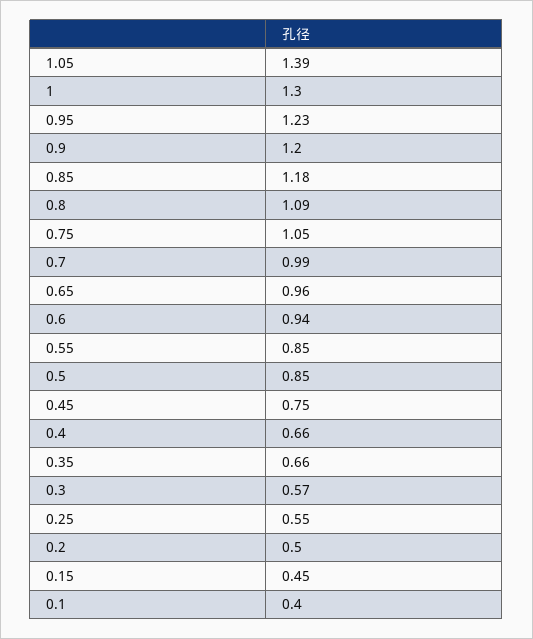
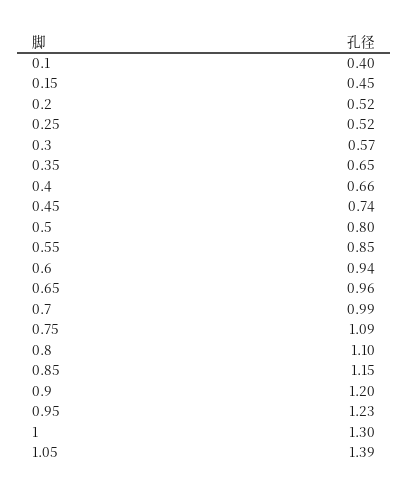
  {
    "1.05": 1.39,
    "1": 1.3,
    "0.95": 1.23,
    "0.9": 1.2,
-   "0.85": 1.18,
+   "0.85": 1.15,
-   "0.8": 1.09,
+   "0.8": 1.1,
-   "0.75": 1.05,
+   "0.75": 1.09,
    "0.7": 0.99,
    "0.65": 0.96,
    "0.6": 0.94,
    "0.55": 0.85,
-   "0.5": 0.85,
+   "0.5": 0.8,
-   "0.45": 0.75,
+   "0.45": 0.74,
    "0.4": 0.66,
-   "0.35": 0.66,
+   "0.35": 0.65,
    "0.3": 0.57,
-   "0.25": 0.55,
+   "0.25": 0.52,
-   "0.2": 0.5,
+   "0.2": 0.52,
    "0.15": 0.45,
    "0.1": 0.4
  }

